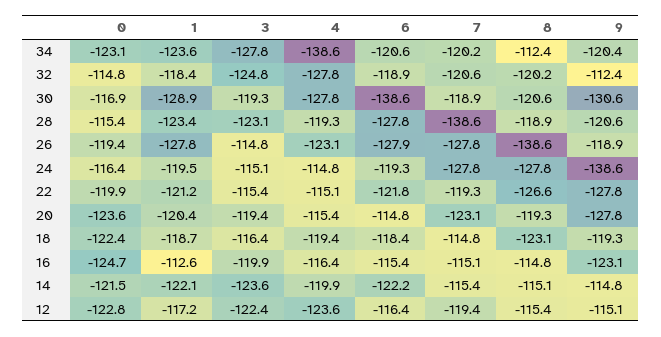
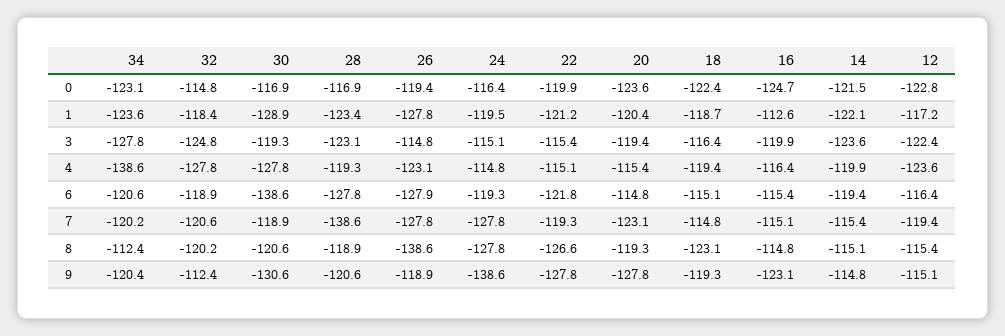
  {
    "0": {
      "34": -123.1,
      "32": -114.8,
      "30": -116.9,
-     "28": -115.4,
+     "28": -116.9,
      "26": -119.4,
      "24": -116.4,
      "22": -119.9,
      "20": -123.6,
      "18": -122.4,
      "16": -124.7,
      "14": -121.5,
      "12": -122.8
    },
    "1": {
      "34": -123.6,
      "32": -118.4,
      "30": -128.9,
      "28": -123.4,
      "26": -127.8,
      "24": -119.5,
      "22": -121.2,
      "20": -120.4,
      "18": -118.7,
      "16": -112.6,
      "14": -122.1,
      "12": -117.2
    },
    "3": {
      "34": -127.8,
      "32": -124.8,
      "30": -119.3,
      "28": -123.1,
      "26": -114.8,
      "24": -115.1,
      "22": -115.4,
      "20": -119.4,
      "18": -116.4,
      "16": -119.9,
      "14": -123.6,
      "12": -122.4
    },
    "4": {
      "34": -138.6,
      "32": -127.8,
      "30": -127.8,
      "28": -119.3,
      "26": -123.1,
      "24": -114.8,
      "22": -115.1,
      "20": -115.4,
      "18": -119.4,
      "16": -116.4,
      "14": -119.9,
      "12": -123.6
    },
    "6": {
      "34": -120.6,
      "32": -118.9,
      "30": -138.6,
      "28": -127.8,
      "26": -127.9,
      "24": -119.3,
      "22": -121.8,
      "20": -114.8,
-     "18": -118.4,
+     "18": -115.1,
      "16": -115.4,
-     "14": -122.2,
+     "14": -119.4,
      "12": -116.4
    },
    "7": {
      "34": -120.2,
      "32": -120.6,
      "30": -118.9,
      "28": -138.6,
      "26": -127.8,
      "24": -127.8,
      "22": -119.3,
      "20": -123.1,
      "18": -114.8,
      "16": -115.1,
      "14": -115.4,
      "12": -119.4
    },
    "8": {
      "34": -112.4,
      "32": -120.2,
      "30": -120.6,
      "28": -118.9,
      "26": -138.6,
      "24": -127.8,
      "22": -126.6,
      "20": -119.3,
      "18": -123.1,
      "16": -114.8,
      "14": -115.1,
      "12": -115.4
    },
    "9": {
      "34": -120.4,
      "32": -112.4,
      "30": -130.6,
      "28": -120.6,
      "26": -118.9,
      "24": -138.6,
      "22": -127.8,
      "20": -127.8,
      "18": -119.3,
      "16": -123.1,
      "14": -114.8,
      "12": -115.1
    }
  }

